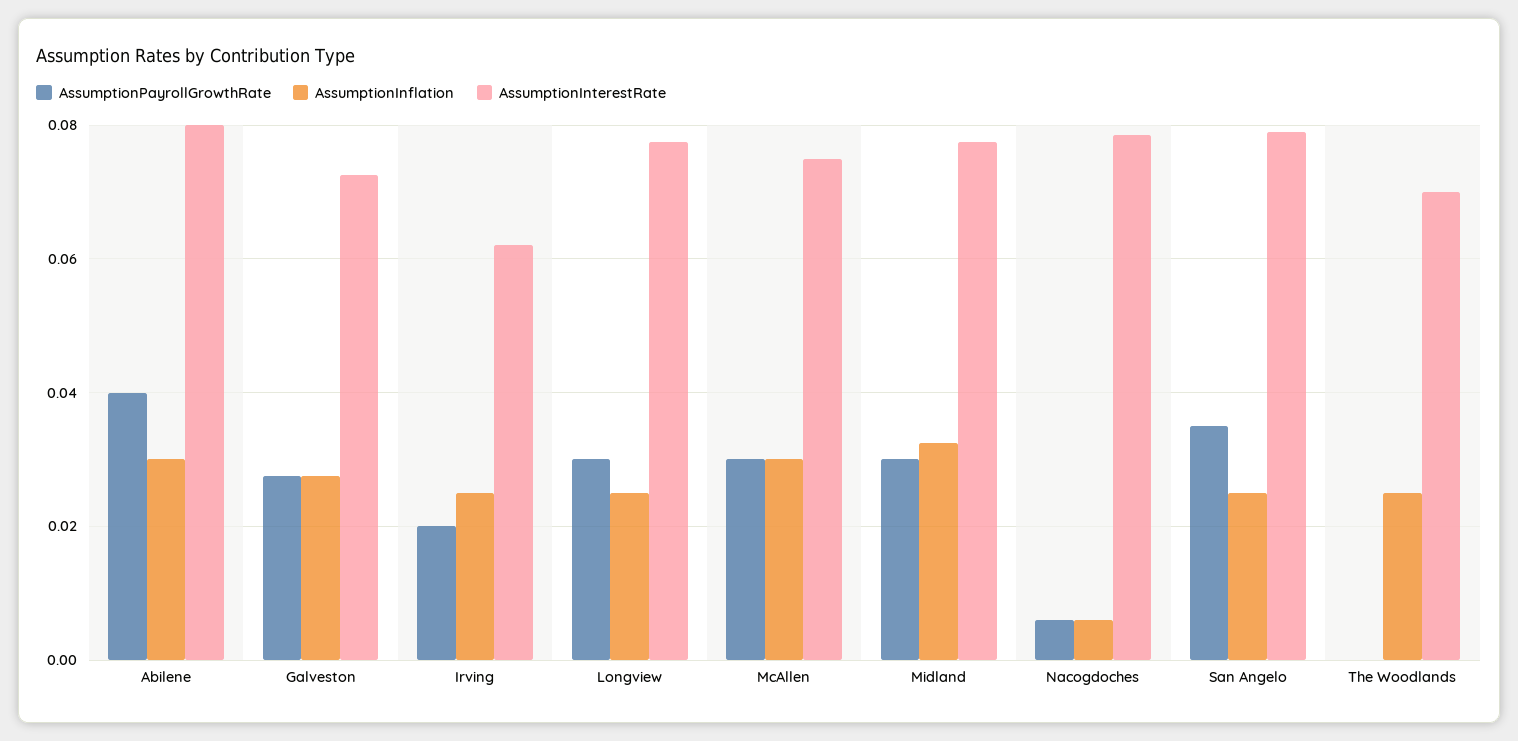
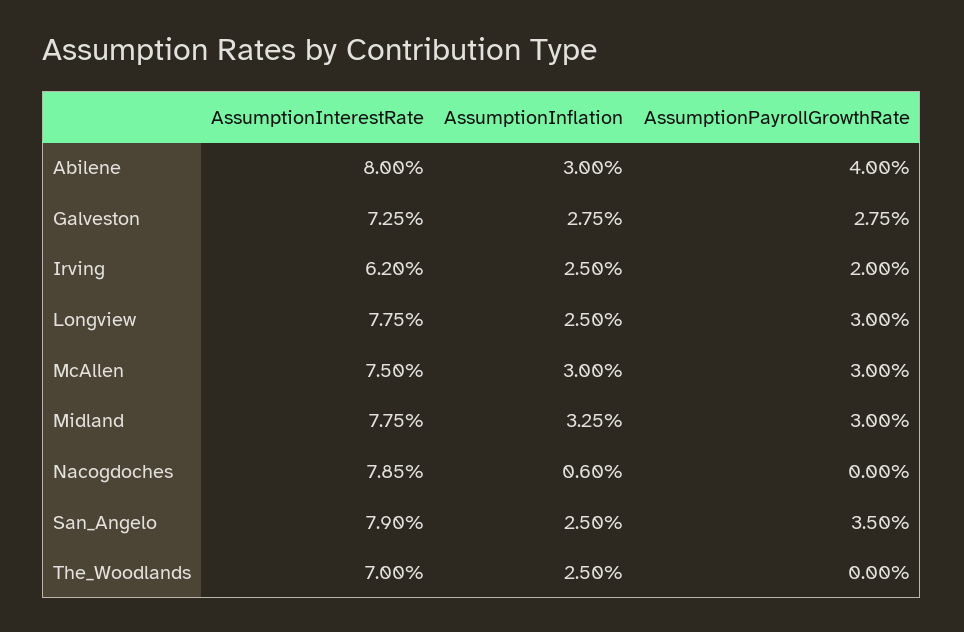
  {
    "AssumptionPayrollGrowthRate": {
      "Abilene": 0.04,
      "Galveston": 0.0275,
      "Irving": 0.02,
      "Longview": 0.03,
      "McAllen": 0.03,
      "Midland": 0.03,
-     "Nacogdoches": 0.006,
+     "Nacogdoches": 0,
      "San Angelo": 0.035,
      "The Woodlands": 0
    },
    "AssumptionInflation": {
      "Abilene": 0.03,
      "Galveston": 0.0275,
      "Irving": 0.025,
      "Longview": 0.025,
      "McAllen": 0.03,
      "Midland": 0.0325,
      "Nacogdoches": 0.006,
      "San Angelo": 0.025,
      "The Woodlands": 0.025
    },
    "AssumptionInterestRate": {
      "Abilene": 0.08,
      "Galveston": 0.0725,
      "Irving": 0.062,
      "Longview": 0.0775,
      "McAllen": 0.075,
      "Midland": 0.0775,
      "Nacogdoches": 0.0785,
      "San Angelo": 0.079,
      "The Woodlands": 0.07
    }
  }

